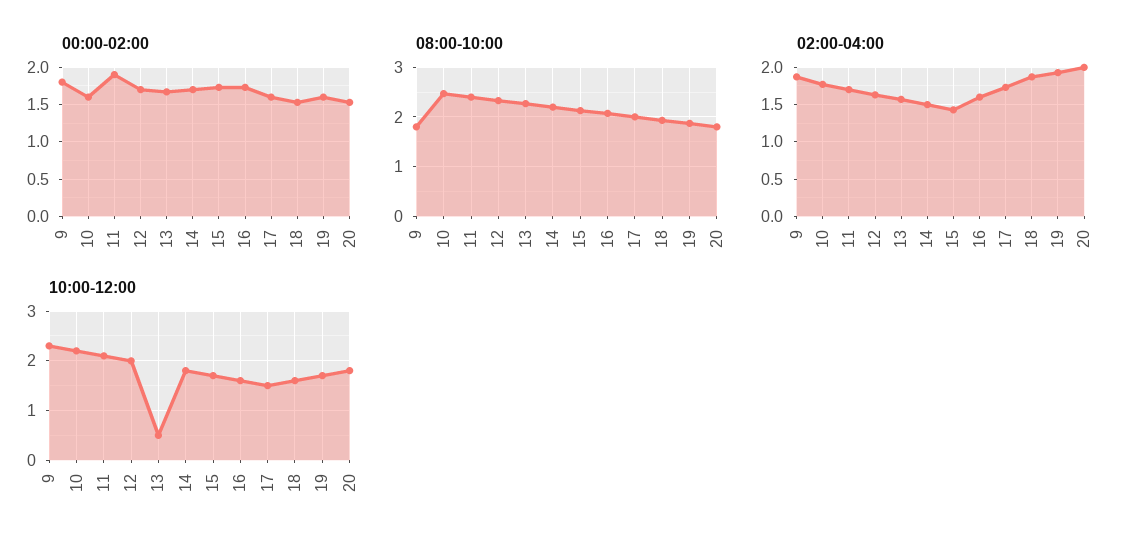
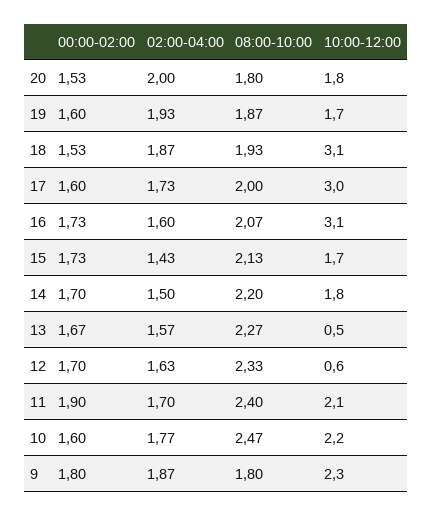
  {
    "00:00-02:00": {
      "9": 1.8,
      "10": 1.6,
      "11": 1.9,
      "12": 1.7,
      "13": 1.67,
      "14": 1.7,
      "15": 1.73,
      "16": 1.73,
      "17": 1.6,
      "18": 1.53,
      "19": 1.6,
      "20": 1.53
    },
    "08:00-10:00": {
      "9": 1.8,
      "10": 2.47,
      "11": 2.4,
      "12": 2.33,
      "13": 2.27,
      "14": 2.2,
      "15": 2.13,
      "16": 2.07,
      "17": 2,
      "18": 1.93,
      "19": 1.87,
      "20": 1.8
    },
    "02:00-04:00": {
      "9": 1.87,
      "10": 1.77,
      "11": 1.7,
      "12": 1.63,
      "13": 1.57,
      "14": 1.5,
      "15": 1.43,
      "16": 1.6,
      "17": 1.73,
      "18": 1.87,
      "19": 1.93,
      "20": 2
    },
    "10:00-12:00": {
      "9": 2.3,
      "10": 2.2,
      "11": 2.1,
-     "12": 2,
+     "12": 0.6,
      "13": 0.5,
      "14": 1.8,
      "15": 1.7,
-     "16": 1.5,
+     "16": 3.1,
-     "17": 1.5,
+     "17": 3,
-     "18": 1.5,
+     "18": 3.1,
      "19": 1.7,
      "20": 1.8
    }
  }

